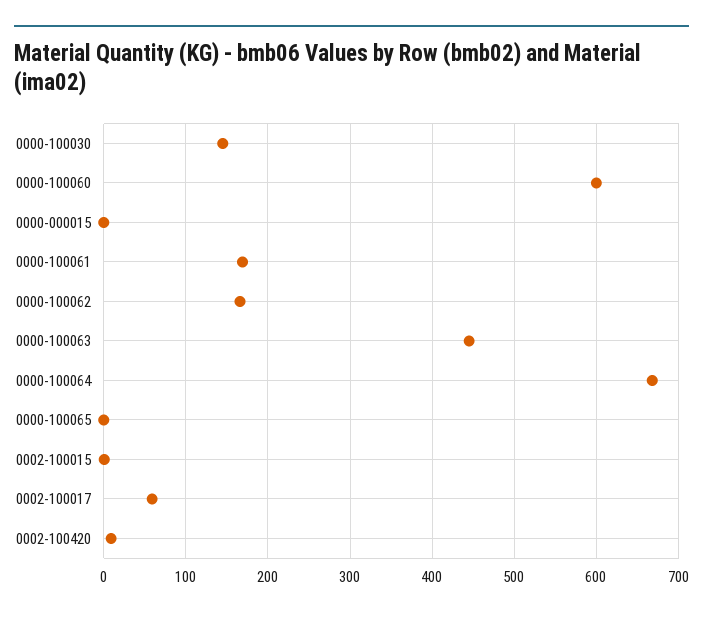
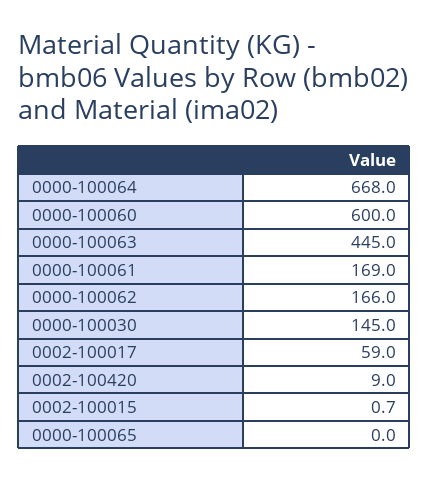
  {
    "0000-100030": 145,
    "0000-100060": 600,
-   "0000-000015": 0,
    "0000-100061": 169,
    "0000-100062": 166,
    "0000-100063": 445,
    "0000-100064": 668,
    "0000-100065": 0,
    "0002-100015": 0.7,
    "0002-100017": 59,
    "0002-100420": 9
  }

